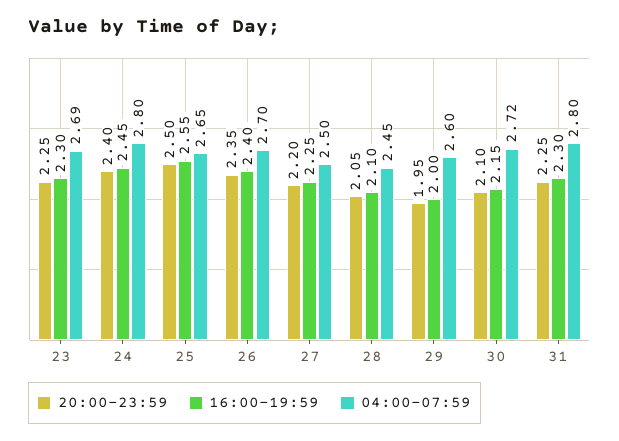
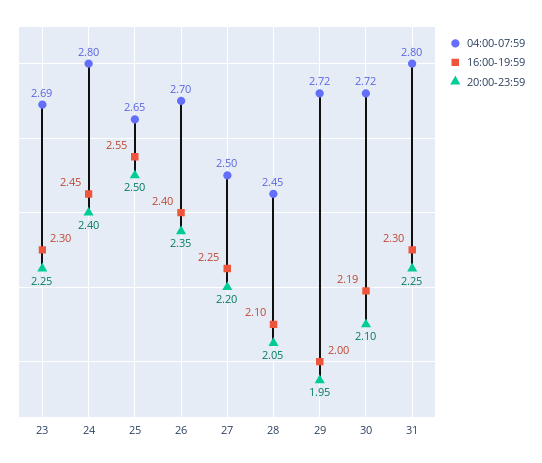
  {
    "20:00-23:59": {
      "23": 2.25,
      "24": 2.4,
      "25": 2.5,
      "26": 2.35,
      "27": 2.2,
      "28": 2.05,
      "29": 1.95,
      "30": 2.1,
      "31": 2.25
    },
    "16:00-19:59": {
      "23": 2.3,
      "24": 2.45,
      "25": 2.55,
      "26": 2.4,
      "27": 2.25,
      "28": 2.1,
      "29": 2,
-     "30": 2.15,
+     "30": 2.19,
      "31": 2.3
    },
    "04:00-07:59": {
      "23": 2.69,
      "24": 2.8,
      "25": 2.65,
      "26": 2.7,
      "27": 2.5,
      "28": 2.45,
-     "29": 2.6,
+     "29": 2.72,
      "30": 2.72,
      "31": 2.8
    }
  }

